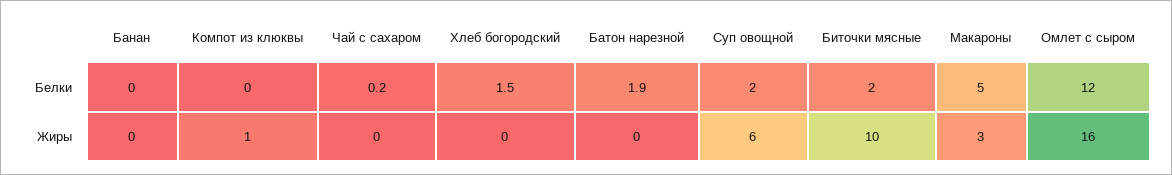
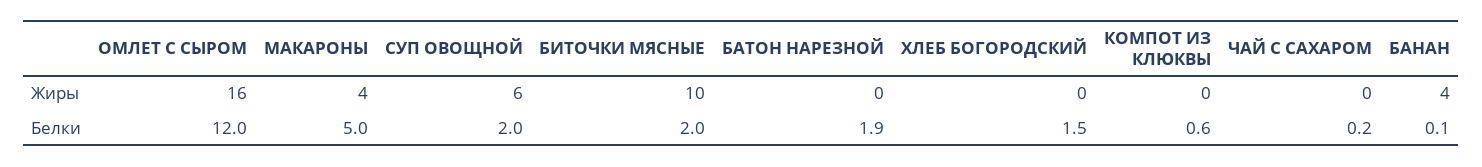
  {
    "Банан": {
-     "Белки": 0,
+     "Белки": 0.1,
-     "Жиры": 0
+     "Жиры": 4
    },
    "Компот из клюквы": {
-     "Белки": 0,
+     "Белки": 0.6,
-     "Жиры": 1
+     "Жиры": 0
    },
    "Чай с сахаром": {
      "Белки": 0.2,
      "Жиры": 0
    },
    "Хлеб богородский": {
      "Белки": 1.5,
      "Жиры": 0
    },
    "Батон нарезной": {
      "Белки": 1.9,
      "Жиры": 0
    },
    "Суп овощной": {
      "Белки": 2,
      "Жиры": 6
    },
    "Биточки мясные": {
      "Белки": 2,
      "Жиры": 10
    },
    "Макароны": {
      "Белки": 5,
-     "Жиры": 3
+     "Жиры": 4
    },
    "Омлет с сыром": {
      "Белки": 12,
      "Жиры": 16
    }
  }

